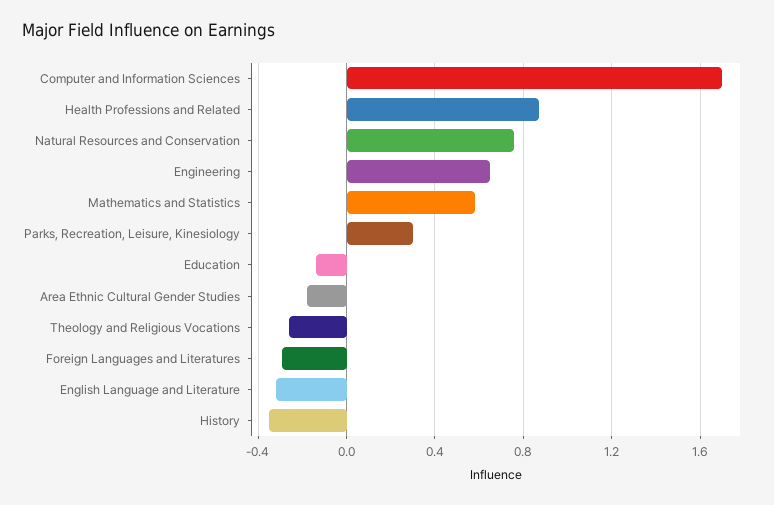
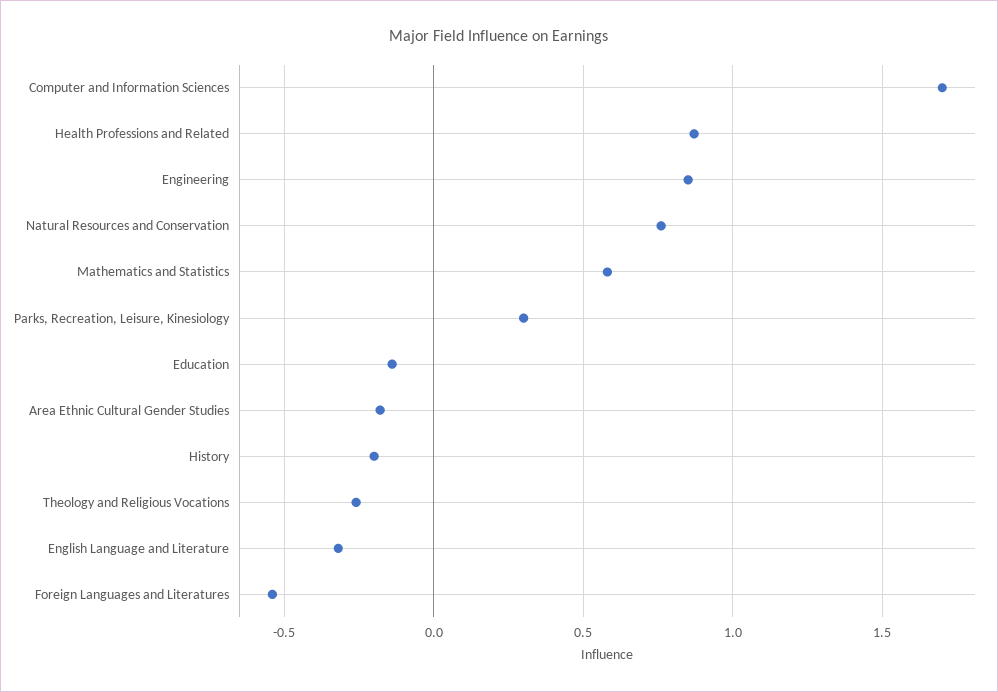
  {
    "Computer and Information Sciences": 1.7,
    "Health Professions and Related": 0.85,
    "Natural Resources and Conservation": 0.75,
-   "Engineering": 0.65,
+   "Engineering": 0.85,
    "Mathematics and Statistics": 0.6,
    "Parks, Recreation, Leisure, Kinesiology": 0.3,
    "Education": -0.15,
    "Area Ethnic Cultural Gender Studies": -0.2,
    "Theology and Religious Vocations": -0.25,
-   "Foreign Languages and Literatures": -0.3,
+   "Foreign Languages and Literatures": -0.55,
    "English Language and Literature": -0.3,
-   "History": -0.35
+   "History": -0.2
  }

